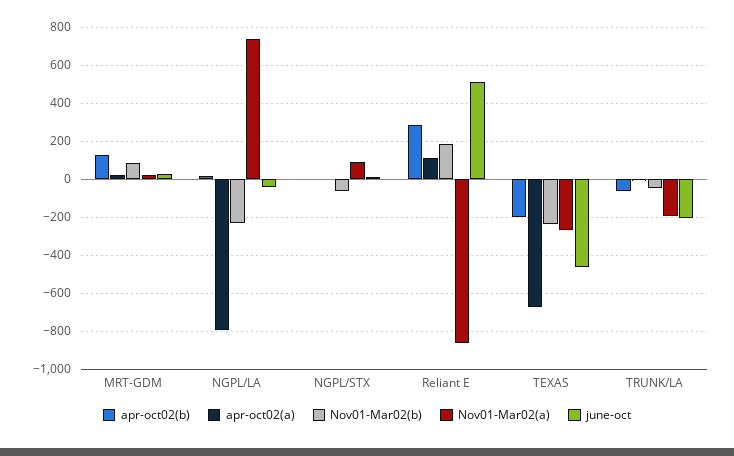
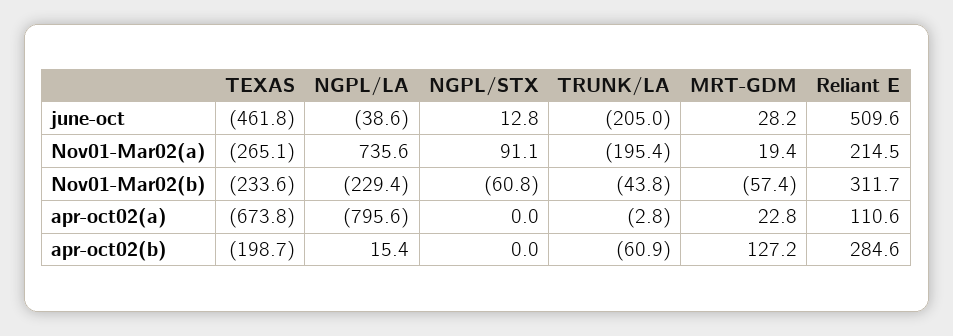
  {
    "apr-oct02(b)": {
      "MRT-GDM": 127.2,
      "NGPL/LA": 15.4,
      "NGPL/STX": 0,
      "Reliant E": 284.6,
      "TEXAS": -198.7,
      "TRUNK/LA": -60.9
    },
    "apr-oct02(a)": {
      "MRT-GDM": 22.8,
      "NGPL/LA": -795.6,
      "NGPL/STX": 0,
      "Reliant E": 110.6,
      "TEXAS": -673.8,
      "TRUNK/LA": -2.8
    },
    "Nov01-Mar02(b)": {
-     "MRT-GDM": 100,
+     "MRT-GDM": -57.4,
      "NGPL/LA": -229.4,
      "NGPL/STX": -60.8,
-     "Reliant E": 200,
+     "Reliant E": 311.7,
      "TEXAS": -233.6,
      "TRUNK/LA": -43.8
    },
    "Nov01-Mar02(a)": {
      "MRT-GDM": 19.4,
      "NGPL/LA": 735.6,
      "NGPL/STX": 91.1,
-     "Reliant E": -850,
+     "Reliant E": 214.5,
      "TEXAS": -265.1,
      "TRUNK/LA": -195.4
    },
    "june-oct": {
      "MRT-GDM": 28.2,
      "NGPL/LA": -38.6,
      "NGPL/STX": 12.8,
      "Reliant E": 509.6,
      "TEXAS": -461.8,
      "TRUNK/LA": -205
    }
  }

